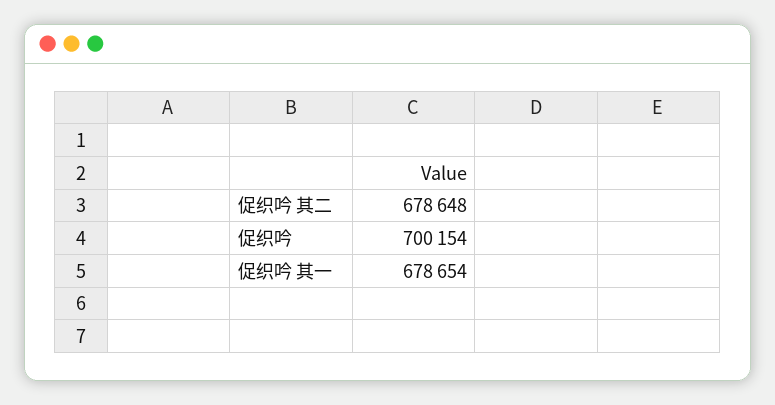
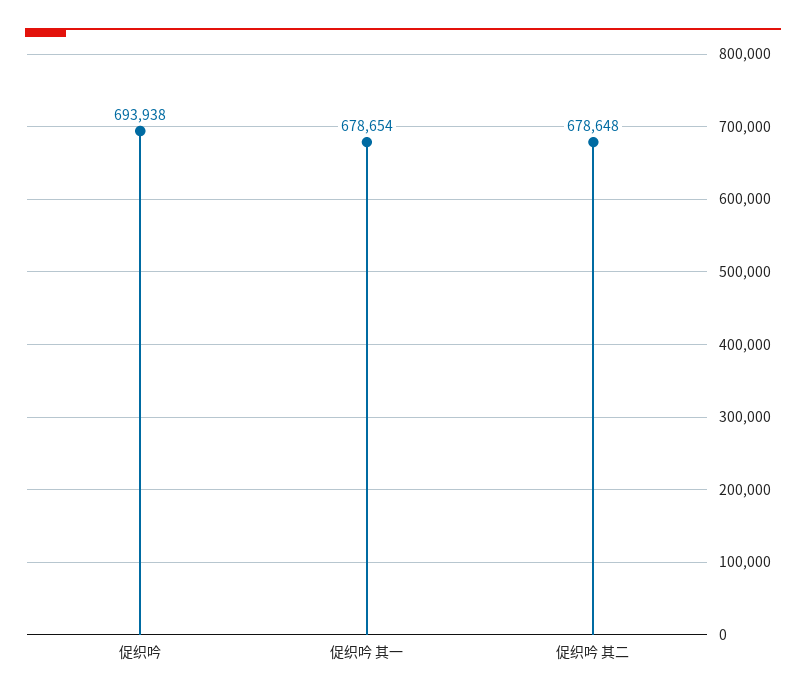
  {
    "促织吟 其二": 678648,
-   "促织吟": 700154,
+   "促织吟": 693938,
    "促织吟 其一": 678654
  }

